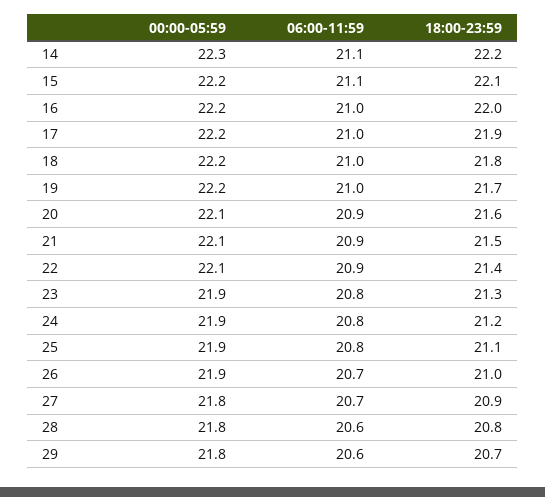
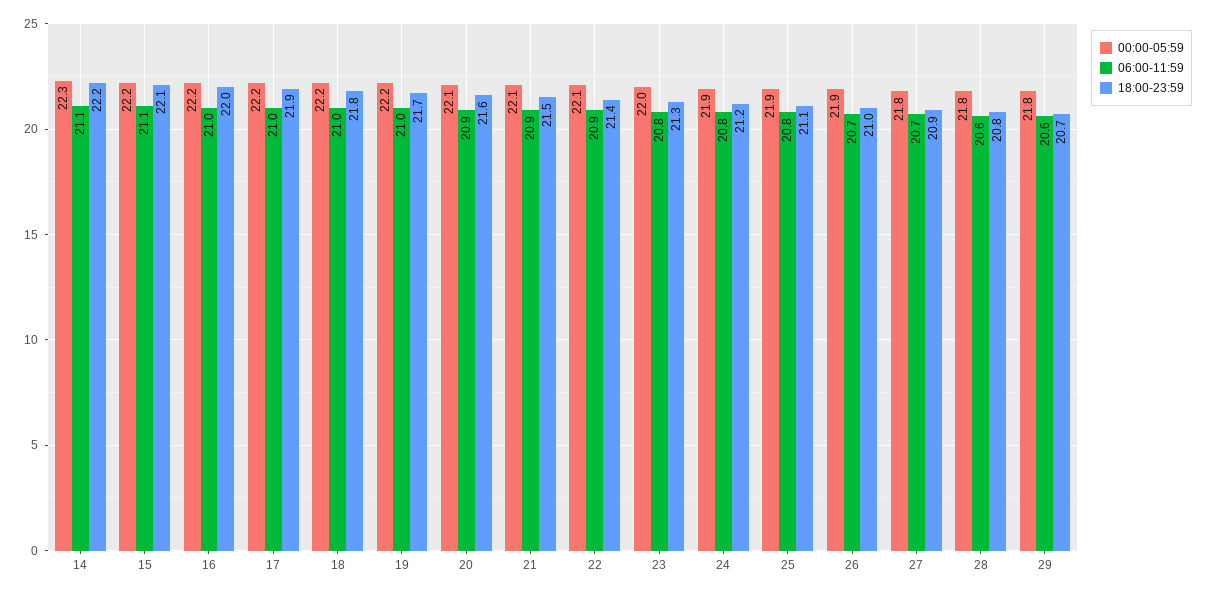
  {
    "00:00-05:59": {
      "14": 22.3,
      "15": 22.2,
      "16": 22.2,
      "17": 22.2,
      "18": 22.2,
      "19": 22.2,
      "20": 22.1,
      "21": 22.1,
      "22": 22.1,
-     "23": 21.9,
+     "23": 22,
      "24": 21.9,
      "25": 21.9,
      "26": 21.9,
      "27": 21.8,
      "28": 21.8,
      "29": 21.8
    },
    "06:00-11:59": {
      "14": 21.1,
      "15": 21.1,
      "16": 21,
      "17": 21,
      "18": 21,
      "19": 21,
      "20": 20.9,
      "21": 20.9,
      "22": 20.9,
      "23": 20.8,
      "24": 20.8,
      "25": 20.8,
      "26": 20.7,
      "27": 20.7,
      "28": 20.6,
      "29": 20.6
    },
    "18:00-23:59": {
      "14": 22.2,
      "15": 22.1,
      "16": 22,
      "17": 21.9,
      "18": 21.8,
      "19": 21.7,
      "20": 21.6,
      "21": 21.5,
      "22": 21.4,
      "23": 21.3,
      "24": 21.2,
      "25": 21.1,
      "26": 21,
      "27": 20.9,
      "28": 20.8,
      "29": 20.7
    }
  }

